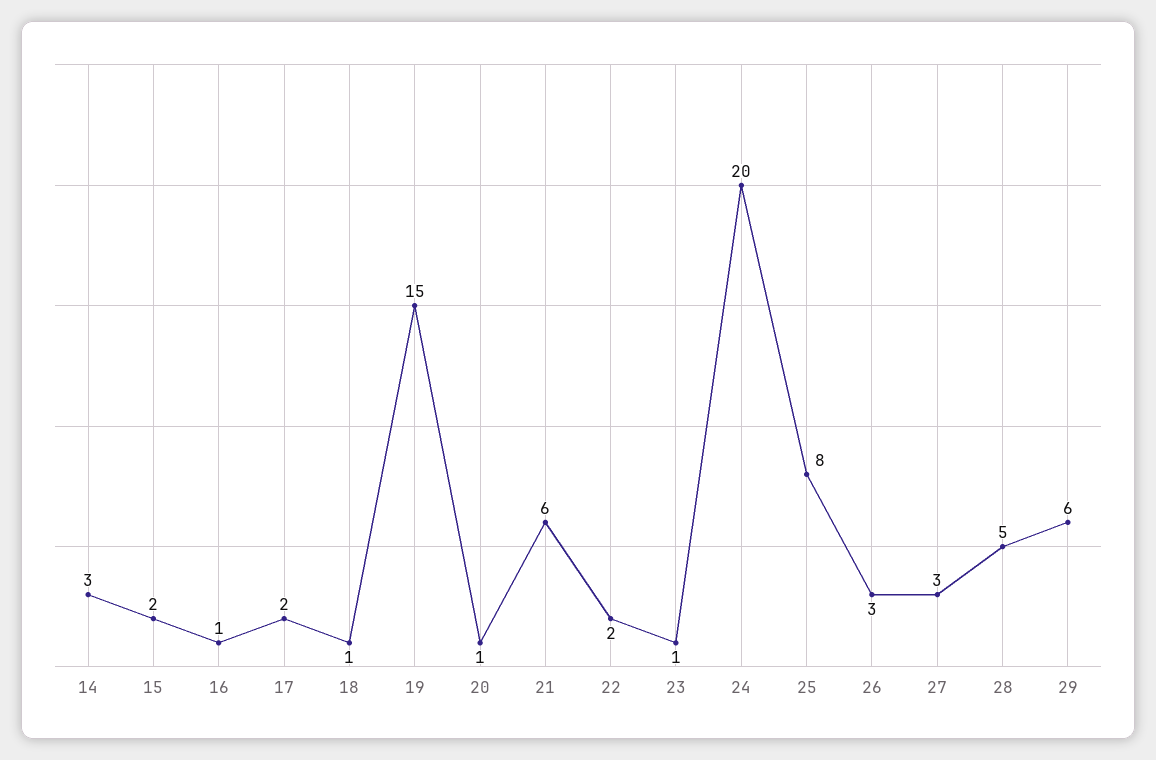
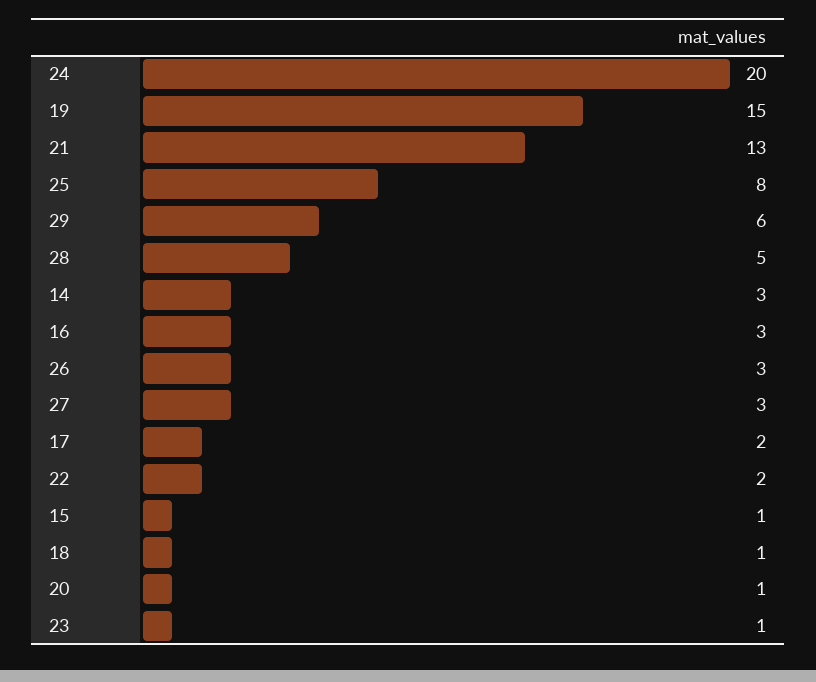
  {
    "14": 3,
-   "15": 2,
+   "15": 1,
-   "16": 1,
+   "16": 3,
    "17": 2,
    "18": 1,
    "19": 15,
    "20": 1,
-   "21": 6,
+   "21": 13,
    "22": 2,
    "23": 1,
    "24": 20,
    "25": 8,
    "26": 3,
    "27": 3,
    "28": 5,
    "29": 6
  }

